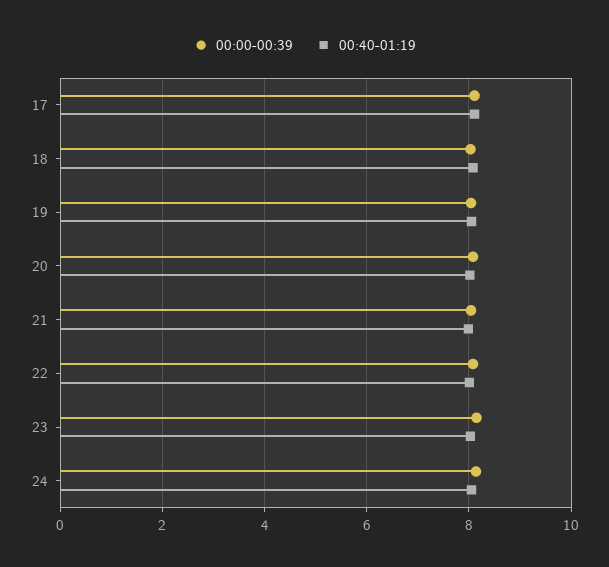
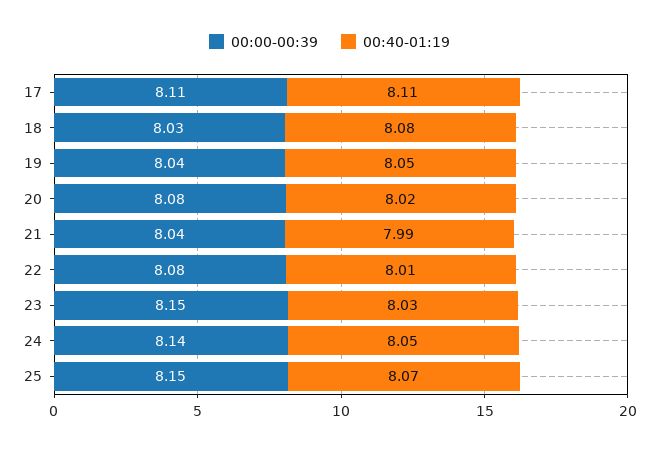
  {
    "00:00-00:39": {
      "17": 8.11,
      "18": 8.03,
      "19": 8.04,
      "20": 8.08,
      "21": 8.04,
      "22": 8.08,
      "23": 8.15,
-     "24": 8.14
+     "24": 8.14,
+     "25": 8.15
    },
    "00:40-01:19": {
      "17": 8.11,
      "18": 8.08,
      "19": 8.05,
      "20": 8.02,
      "21": 7.99,
      "22": 8.01,
      "23": 8.03,
-     "24": 8.05
+     "24": 8.05,
+     "25": 8.07
    }
  }

